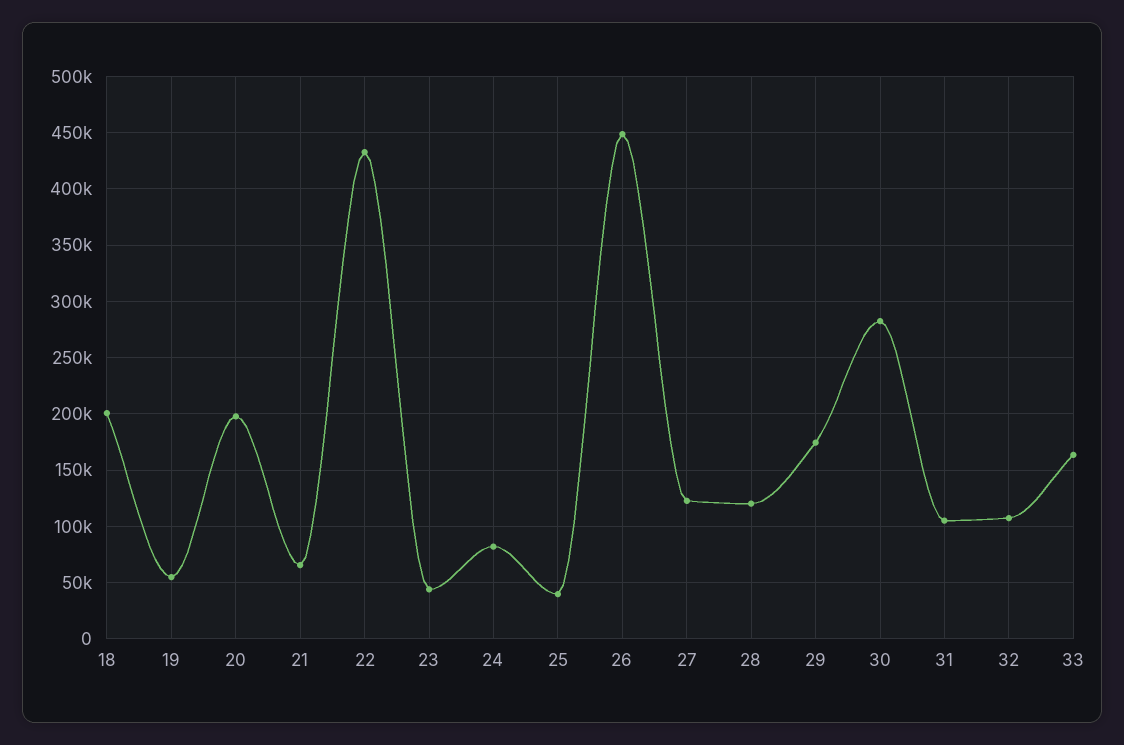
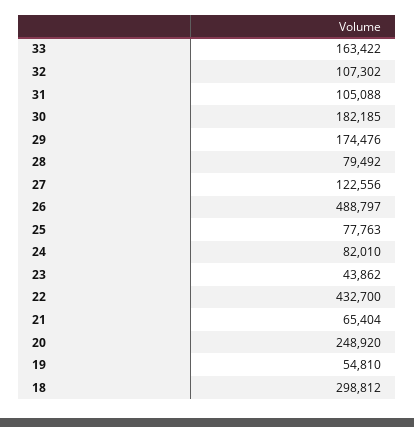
  {
-   "18": 200000,
+   "18": 298812,
    "19": 54810,
-   "20": 200000,
+   "20": 248920,
    "21": 65404,
    "22": 432700,
    "23": 43862,
    "24": 82010,
-   "25": 40000,
+   "25": 77763,
-   "26": 450000,
+   "26": 488797,
    "27": 122556,
-   "28": 120000,
+   "28": 79492,
    "29": 174476,
-   "30": 280000,
+   "30": 182185,
    "31": 105088,
    "32": 107302,
    "33": 163422
  }

